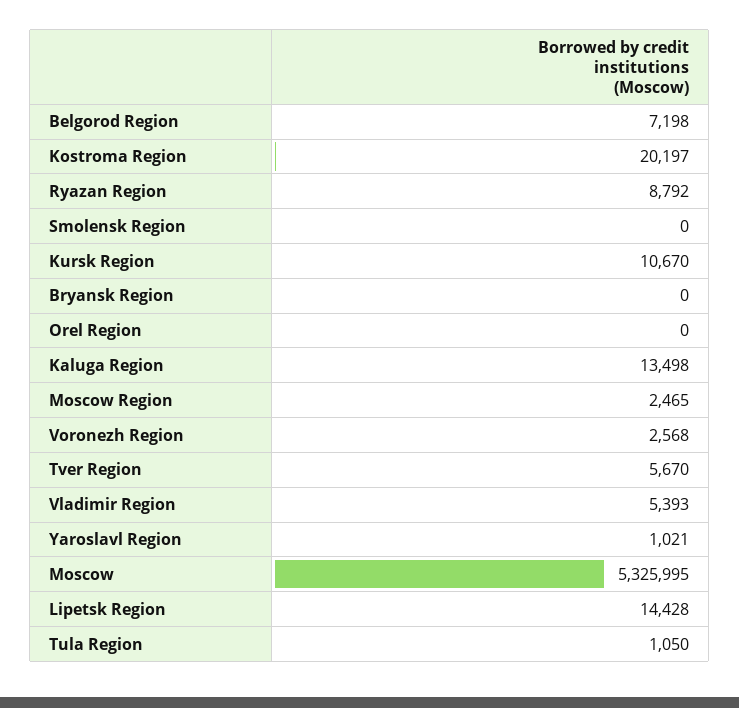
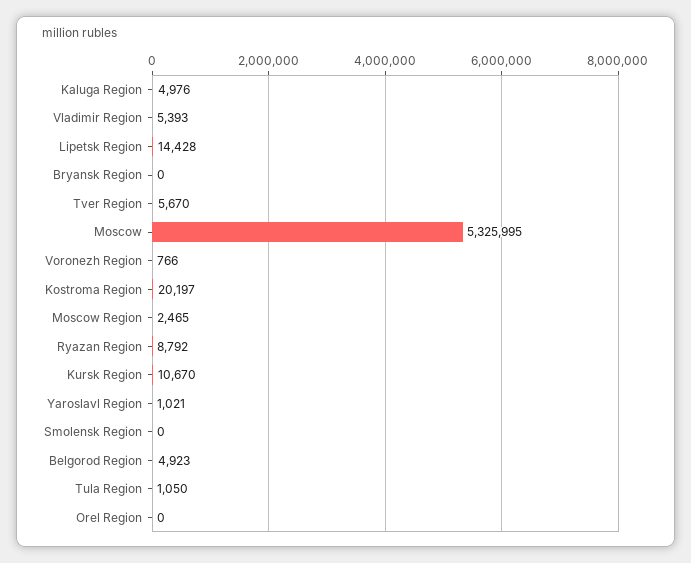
  {
-   "Belgorod Region": 7198,
+   "Belgorod Region": 4923,
    "Kostroma Region": 20197,
    "Ryazan Region": 8792,
    "Smolensk Region": 0,
    "Kursk Region": 10670,
    "Bryansk Region": 0,
    "Orel Region": 0,
-   "Kaluga Region": 13498,
+   "Kaluga Region": 4976,
    "Moscow Region": 2465,
-   "Voronezh Region": 2568,
+   "Voronezh Region": 766,
    "Tver Region": 5670,
    "Vladimir Region": 5393,
    "Yaroslavl Region": 1021,
    "Moscow": 5325995,
    "Lipetsk Region": 14428,
    "Tula Region": 1050
  }

